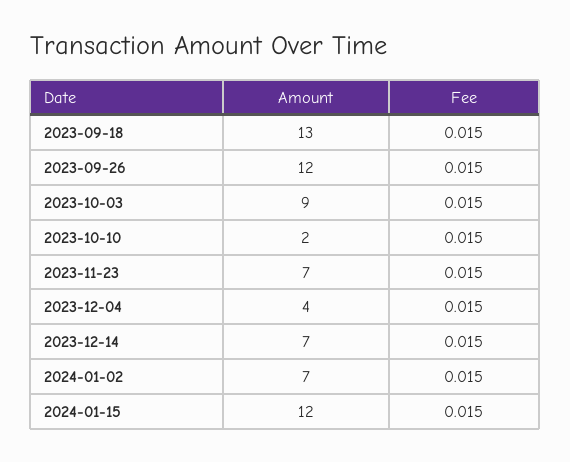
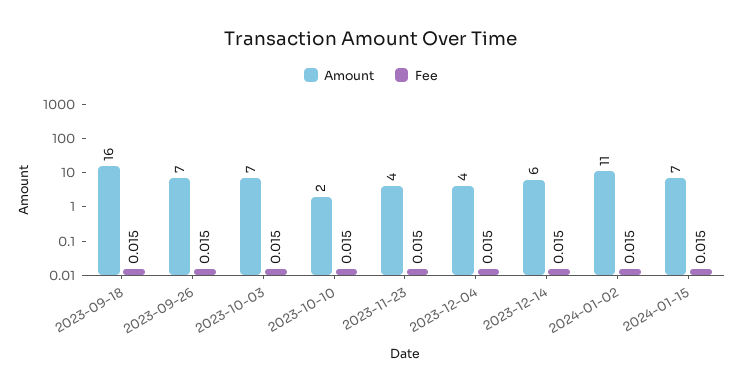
  {
    "Amount": {
-     "2023-09-18": 13,
+     "2023-09-18": 16,
-     "2023-09-26": 12,
+     "2023-09-26": 7,
-     "2023-10-03": 9,
+     "2023-10-03": 7,
      "2023-10-10": 2,
-     "2023-11-23": 7,
+     "2023-11-23": 4,
      "2023-12-04": 4,
-     "2023-12-14": 7,
+     "2023-12-14": 6,
-     "2024-01-02": 7,
+     "2024-01-02": 11,
-     "2024-01-15": 12
+     "2024-01-15": 7
    },
    "Fee": {
      "2023-09-18": 0.015,
      "2023-09-26": 0.015,
      "2023-10-03": 0.015,
      "2023-10-10": 0.015,
      "2023-11-23": 0.015,
      "2023-12-04": 0.015,
      "2023-12-14": 0.015,
      "2024-01-02": 0.015,
      "2024-01-15": 0.015
    }
  }

